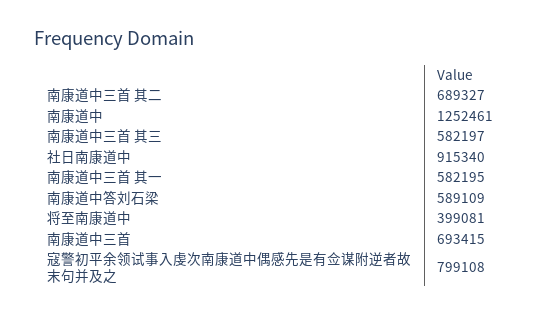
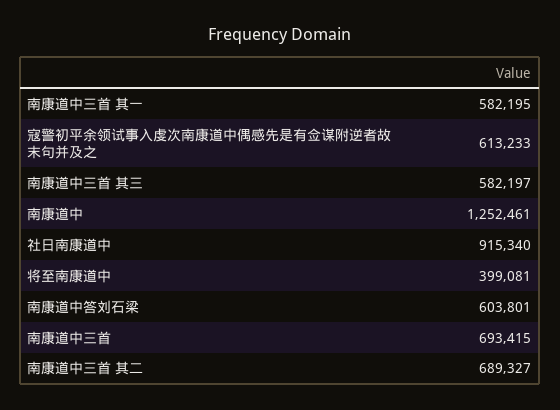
  {
    "南康道中三首 其二": 689327,
    "南康道中": 1252461,
    "南康道中三首 其三": 582197,
    "社日南康道中": 915340,
    "南康道中三首 其一": 582195,
-   "南康道中答刘石梁": 589109,
+   "南康道中答刘石梁": 603801,
    "将至南康道中": 399081,
    "南康道中三首": 693415,
-   "寇警初平余领试事入虔次南康道中偶感先是有佥谋附逆者故末句并及之": 799108
+   "寇警初平余领试事入虔次南康道中偶感先是有佥谋附逆者故末句并及之": 613233
  }

